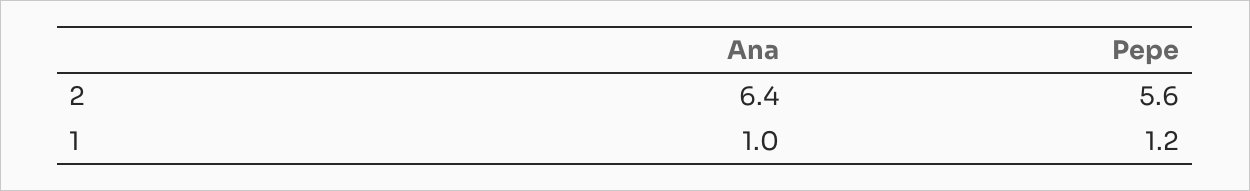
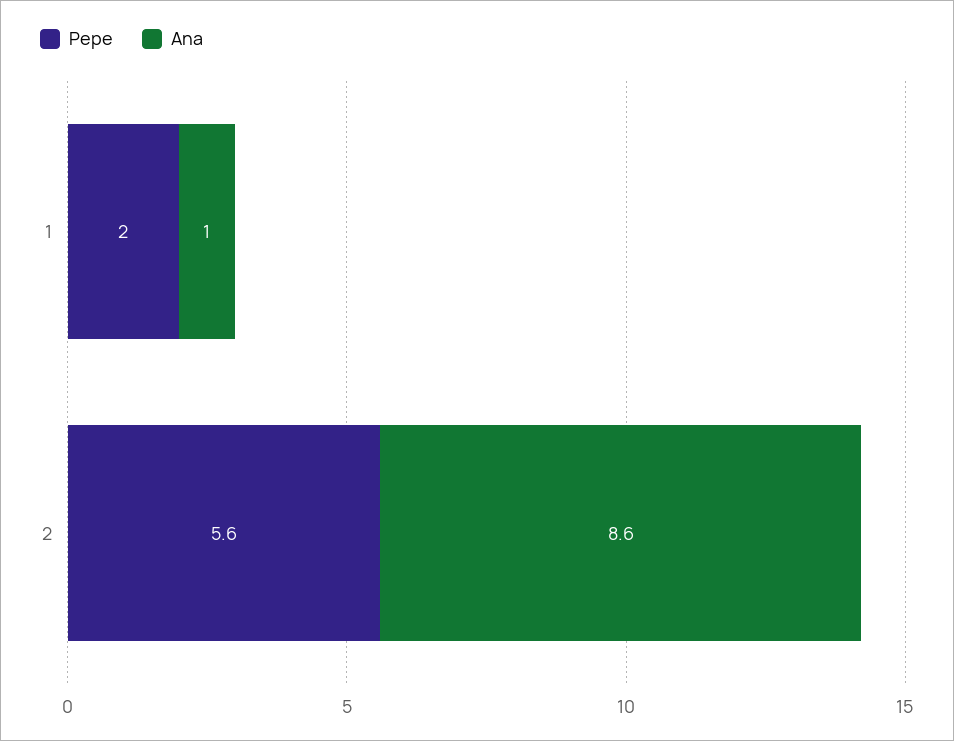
  {
    "Ana": {
-     "2": 6.4,
+     "2": 8.6,
      "1": 1
    },
    "Pepe": {
      "2": 5.6,
-     "1": 1.2
+     "1": 2
    }
  }

